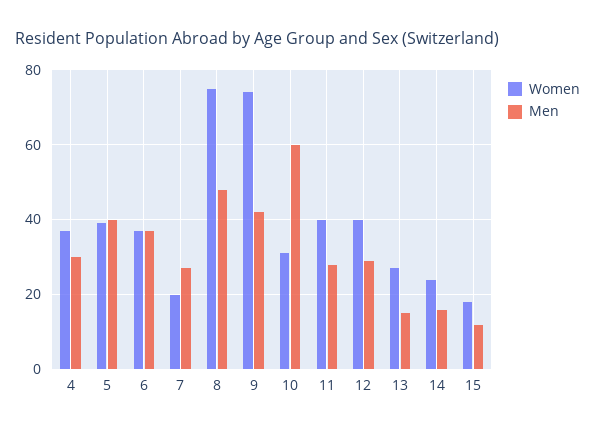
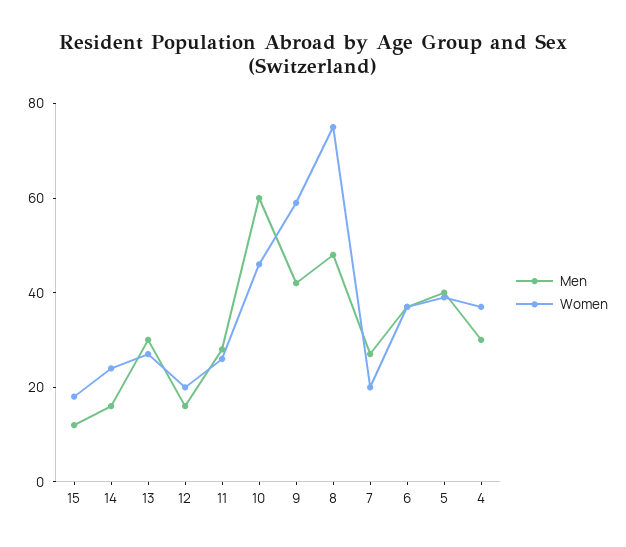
  {
    "Women": {
      "4": 35,
      "5": 40,
      "6": 35,
      "7": 20,
      "8": 75,
-     "9": 75,
+     "9": 60,
-     "10": 30,
+     "10": 45,
-     "11": 40,
+     "11": 25,
-     "12": 40,
+     "12": 20,
      "13": 25,
      "14": 25,
      "15": 20
    },
    "Men": {
      "4": 30,
      "5": 40,
      "6": 35,
      "7": 25,
      "8": 50,
      "9": 40,
      "10": 60,
      "11": 30,
-     "12": 30,
+     "12": 15,
-     "13": 15,
+     "13": 30,
      "14": 15,
      "15": 10
    }
  }

